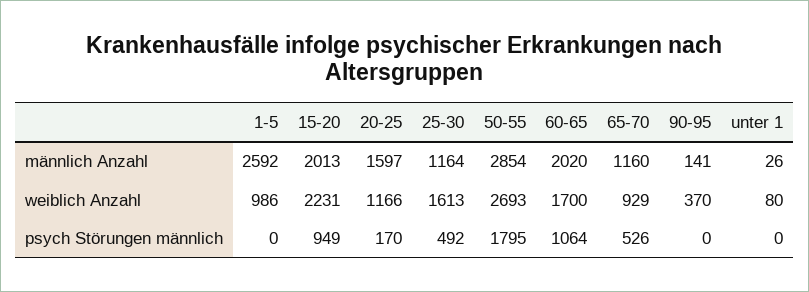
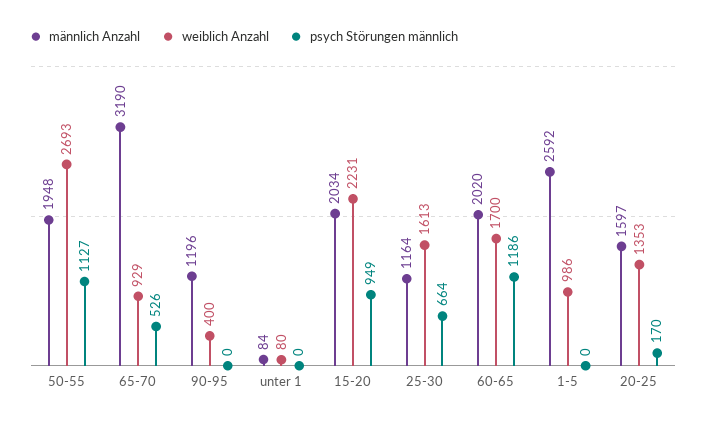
  {
    "männlich Anzahl": {
      "1-5": 2592,
-     "15-20": 2013,
+     "15-20": 2034,
      "20-25": 1597,
      "25-30": 1164,
-     "50-55": 2854,
+     "50-55": 1948,
      "60-65": 2020,
-     "65-70": 1160,
+     "65-70": 3190,
-     "90-95": 141,
+     "90-95": 1196,
-     "unter 1": 26
+     "unter 1": 84
    },
    "weiblich Anzahl": {
      "1-5": 986,
      "15-20": 2231,
-     "20-25": 1166,
+     "20-25": 1353,
      "25-30": 1613,
      "50-55": 2693,
      "60-65": 1700,
      "65-70": 929,
-     "90-95": 370,
+     "90-95": 400,
      "unter 1": 80
    },
    "psych Störungen männlich": {
      "1-5": 0,
      "15-20": 949,
      "20-25": 170,
-     "25-30": 492,
+     "25-30": 664,
-     "50-55": 1795,
+     "50-55": 1127,
-     "60-65": 1064,
+     "60-65": 1186,
      "65-70": 526,
      "90-95": 0,
      "unter 1": 0
    }
  }

